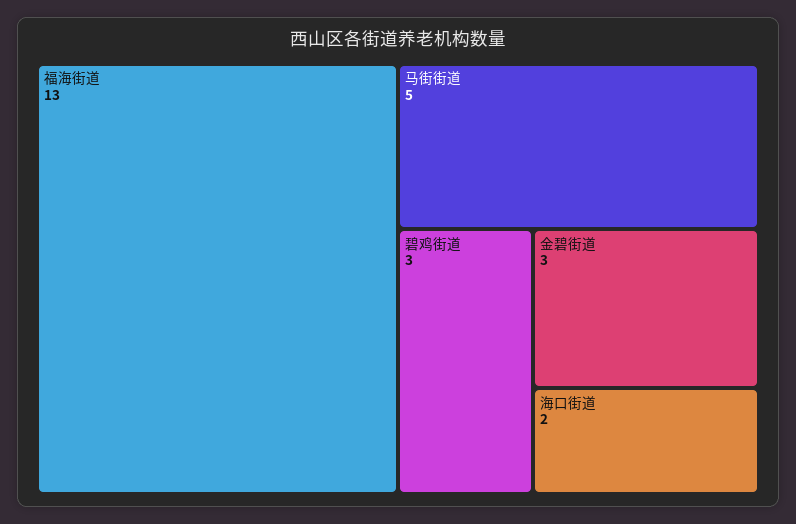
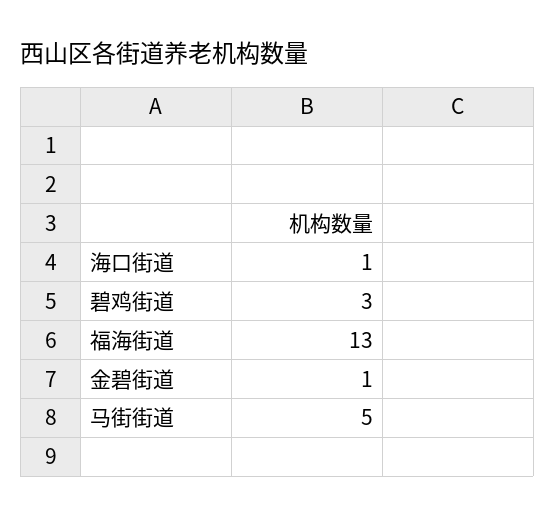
  {
    "福海街道": 13,
    "马街街道": 5,
    "碧鸡街道": 3,
-   "金碧街道": 3,
+   "金碧街道": 1,
-   "海口街道": 2
+   "海口街道": 1
  }

